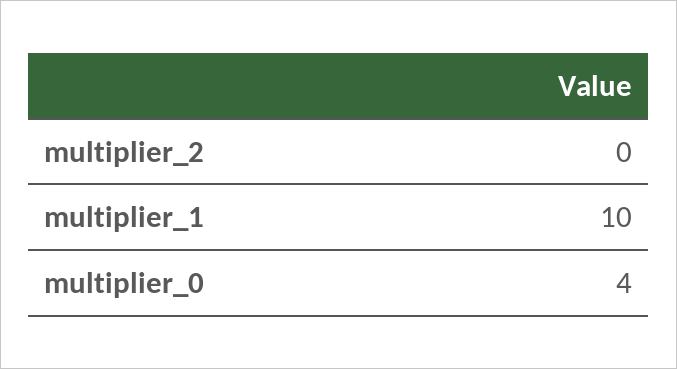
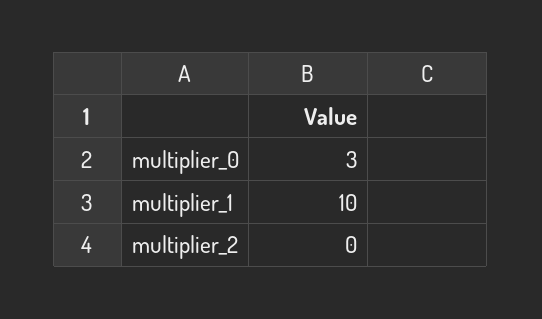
  {
    "multiplier_2": 0,
    "multiplier_1": 10,
-   "multiplier_0": 4
+   "multiplier_0": 3
  }

